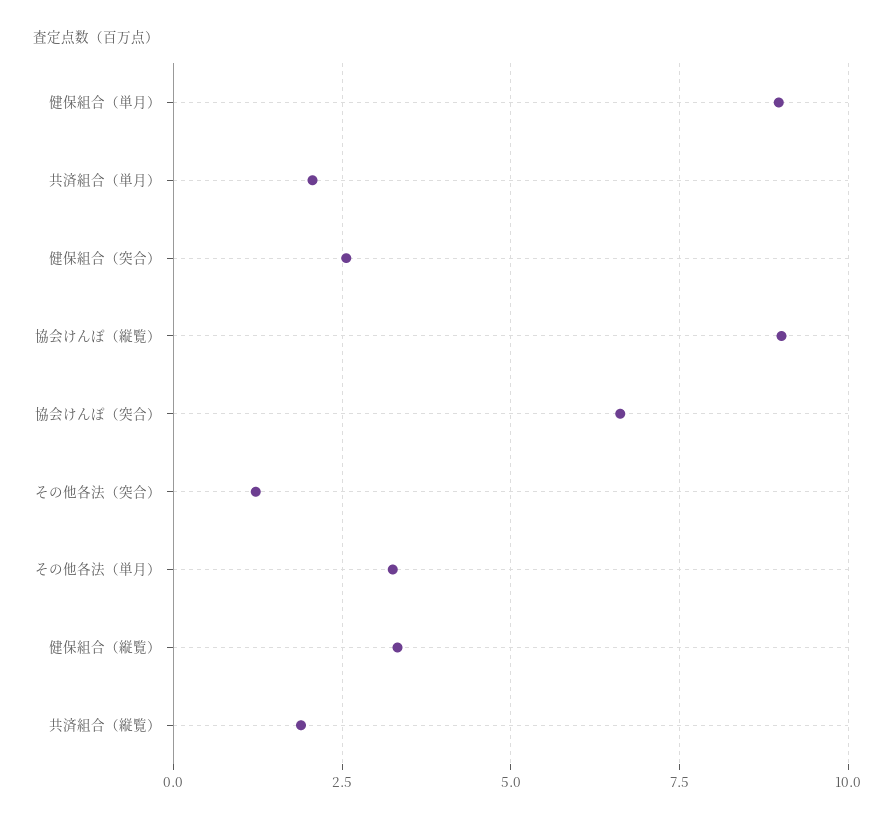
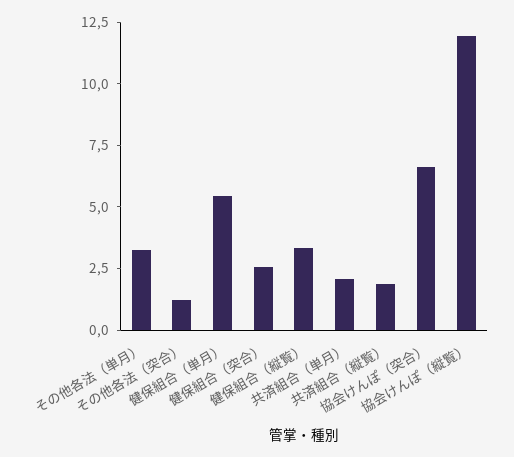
  {
-   "健保組合（単月）": 9,
+   "健保組合（単月）": 5.5,
    "共済組合（単月）": 2,
    "健保組合（突合）": 2.5,
-   "協会けんぽ（縦覧）": 9,
+   "協会けんぽ（縦覧）": 12,
    "協会けんぽ（突合）": 6.5,
    "その他各法（突合）": 1.25,
    "その他各法（単月）": 3.25,
    "健保組合（縦覧）": 3.25,
    "共済組合（縦覧）": 2
  }

